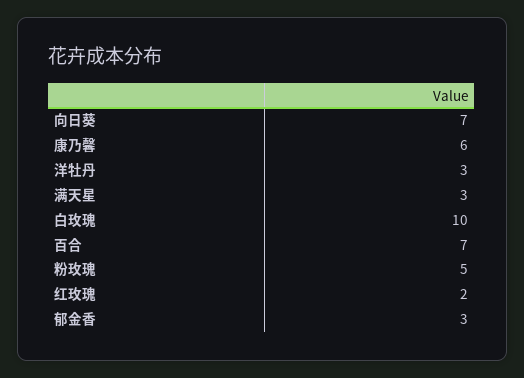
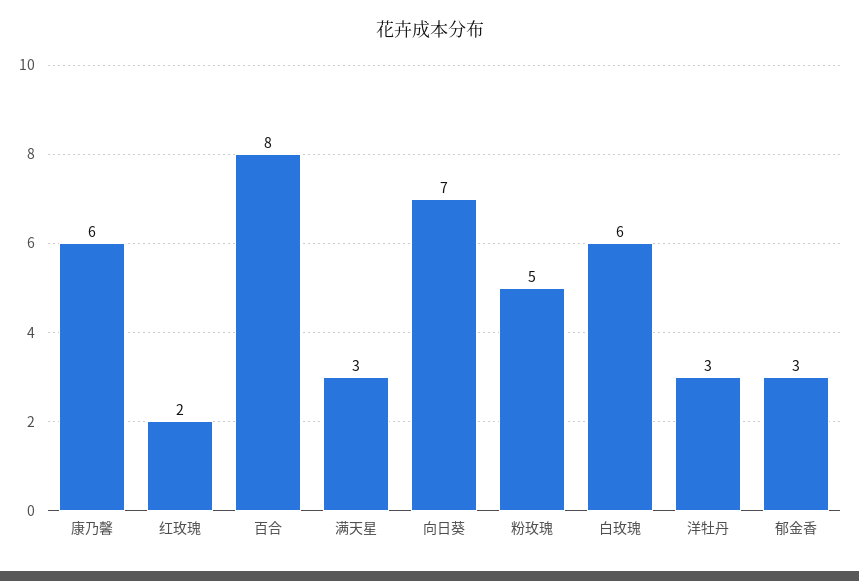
  {
    "向日葵": 7,
    "康乃馨": 6,
    "洋牡丹": 3,
    "满天星": 3,
-   "白玫瑰": 10,
+   "白玫瑰": 6,
-   "百合": 7,
+   "百合": 8,
    "粉玫瑰": 5,
    "红玫瑰": 2,
    "郁金香": 3
  }

